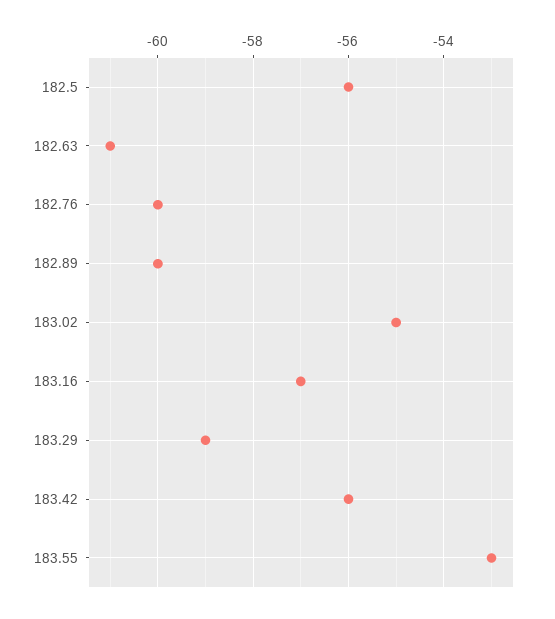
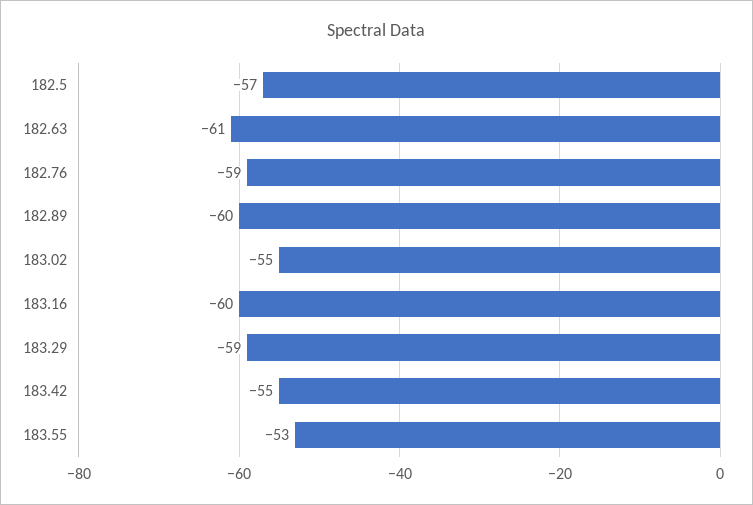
  {
-   "182.5": -56,
+   "182.5": -57,
    "182.63": -61,
-   "182.76": -60,
+   "182.76": -59,
    "182.89": -60,
    "183.02": -55,
-   "183.16": -57,
+   "183.16": -60,
    "183.29": -59,
-   "183.42": -56,
+   "183.42": -55,
    "183.55": -53
  }

